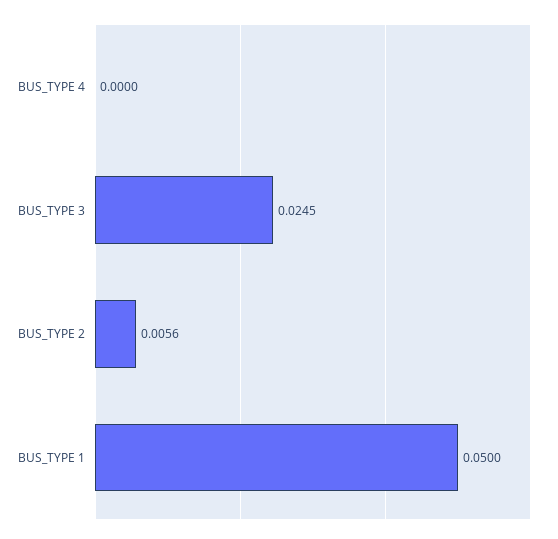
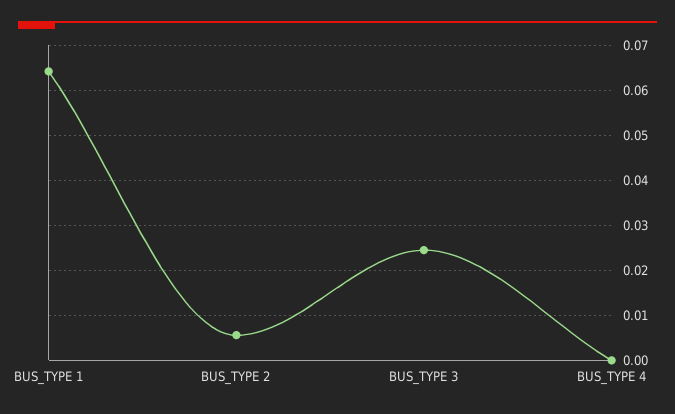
  {
    "BUS_TYPE 4": 0,
    "BUS_TYPE 3": 0.0245,
    "BUS_TYPE 2": 0.0056,
-   "BUS_TYPE 1": 0.05
+   "BUS_TYPE 1": 0.064
  }

